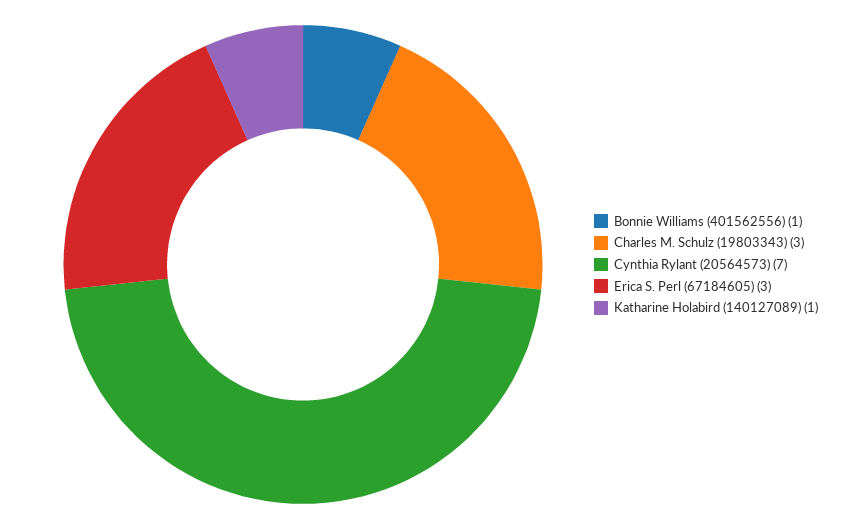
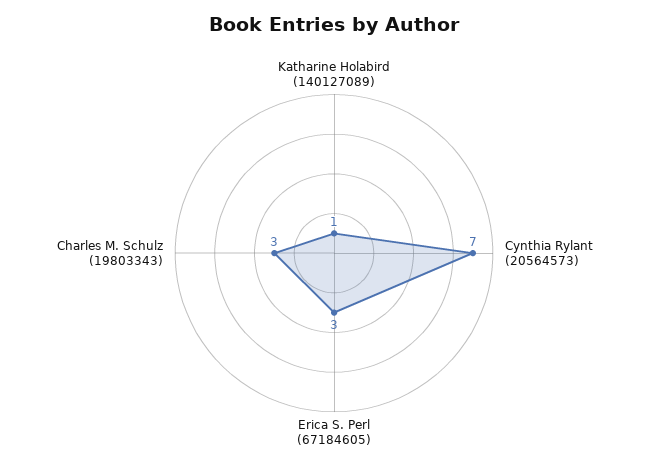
  {
-   "Bonnie Williams (401562556)": 1,
    "Charles M. Schulz (19803343)": 3,
    "Cynthia Rylant (20564573)": 7,
    "Erica S. Perl (67184605)": 3,
    "Katharine Holabird (140127089)": 1
  }

